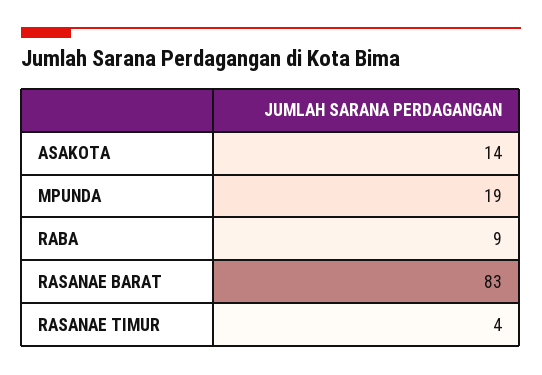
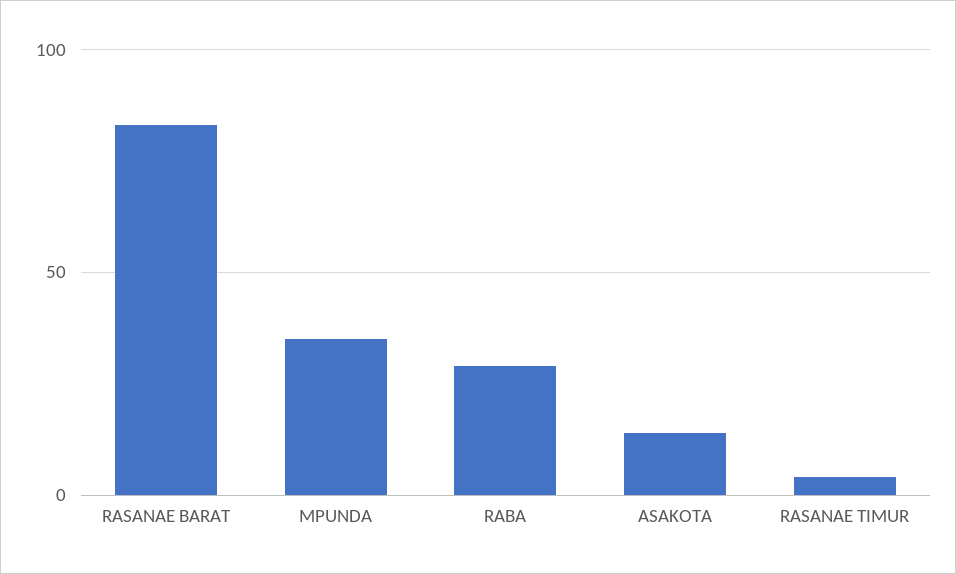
  {
    "ASAKOTA": 14,
-   "MPUNDA": 19,
+   "MPUNDA": 35,
-   "RABA": 9,
+   "RABA": 30,
    "RASANAE BARAT": 83,
    "RASANAE TIMUR": 4
  }

